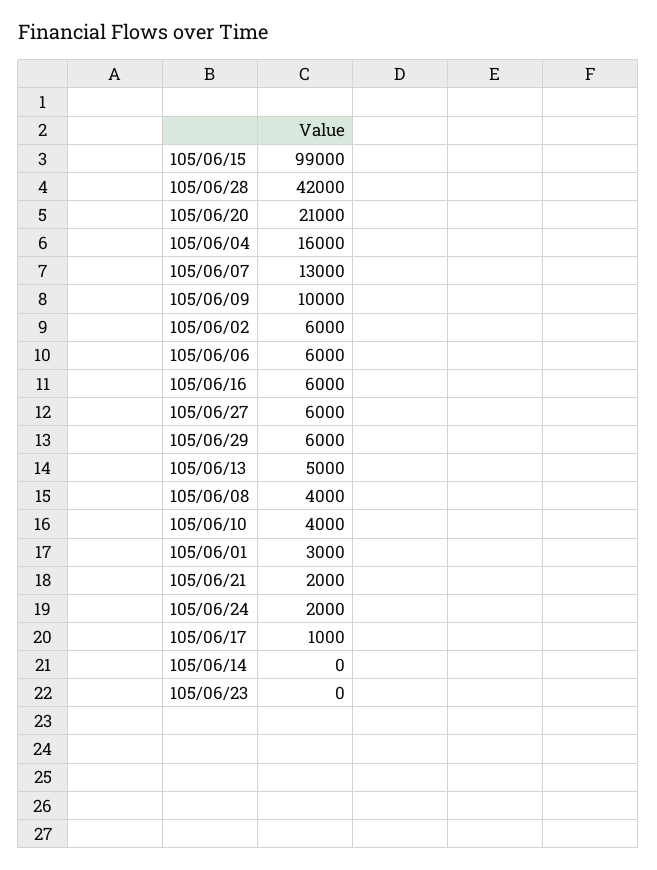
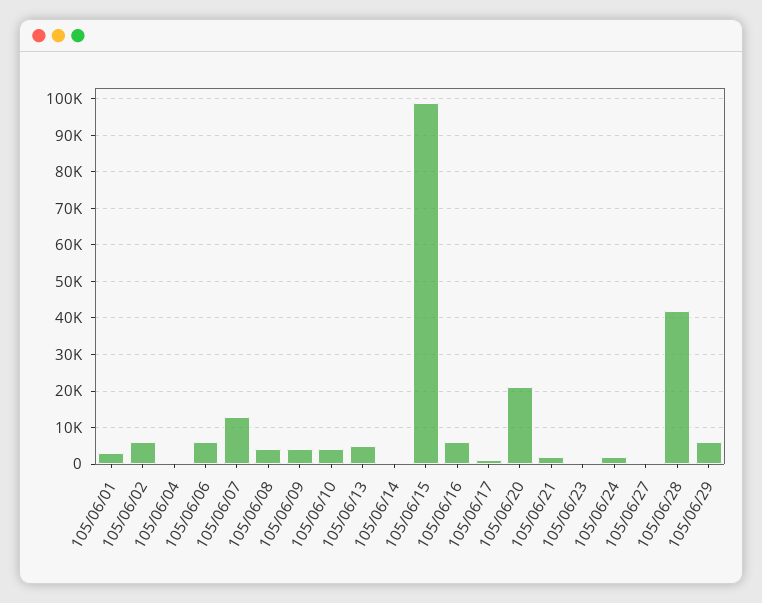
  {
    "105/06/15": 99000,
    "105/06/28": 42000,
    "105/06/20": 21000,
-   "105/06/04": 16000,
+   "105/06/04": 0,
    "105/06/07": 13000,
-   "105/06/09": 10000,
+   "105/06/09": 4000,
    "105/06/02": 6000,
    "105/06/06": 6000,
    "105/06/16": 6000,
-   "105/06/27": 6000,
+   "105/06/27": 0,
    "105/06/29": 6000,
    "105/06/13": 5000,
    "105/06/08": 4000,
    "105/06/10": 4000,
    "105/06/01": 3000,
    "105/06/21": 2000,
    "105/06/24": 2000,
    "105/06/17": 1000,
    "105/06/14": 0,
    "105/06/23": 0
  }

